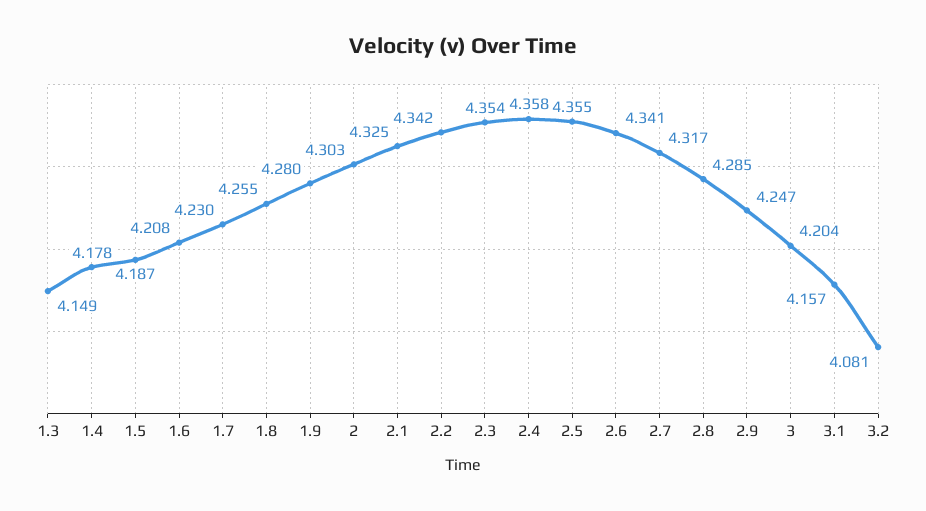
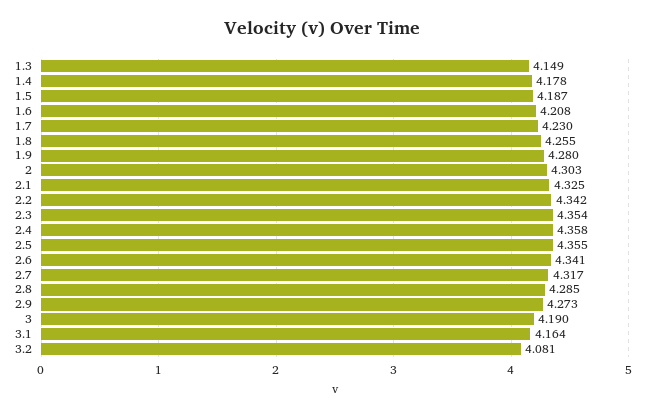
  {
    "1.3": 4.149,
    "1.4": 4.178,
    "1.5": 4.187,
    "1.6": 4.208,
    "1.7": 4.23,
    "1.8": 4.255,
    "1.9": 4.28,
    "2": 4.303,
    "2.1": 4.325,
    "2.2": 4.342,
    "2.3": 4.354,
    "2.4": 4.358,
    "2.5": 4.355,
    "2.6": 4.341,
    "2.7": 4.317,
    "2.8": 4.285,
-   "2.9": 4.247,
+   "2.9": 4.273,
-   "3": 4.204,
+   "3": 4.19,
-   "3.1": 4.157,
+   "3.1": 4.164,
    "3.2": 4.081
  }

